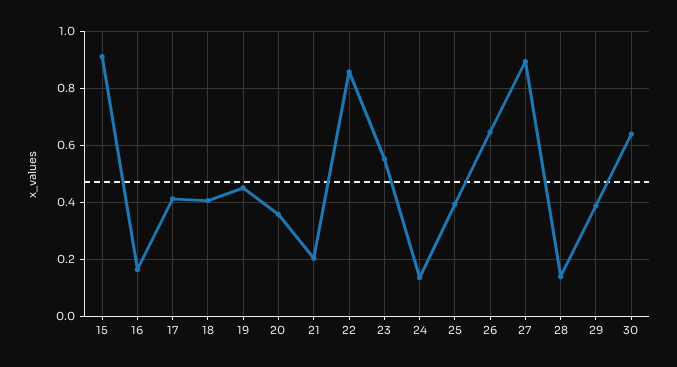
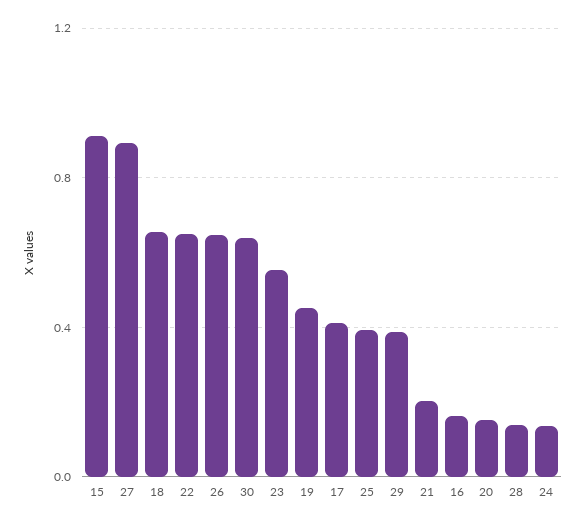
  {
    "15": 0.9,
    "16": 0.175,
    "17": 0.4,
-   "18": 0.4,
+   "18": 0.65,
    "19": 0.45,
-   "20": 0.35,
+   "20": 0.15,
    "21": 0.2,
-   "22": 0.85,
+   "22": 0.65,
    "23": 0.55,
    "24": 0.125,
    "25": 0.4,
    "26": 0.65,
    "27": 0.9,
    "28": 0.15,
    "29": 0.375,
    "30": 0.65
  }

